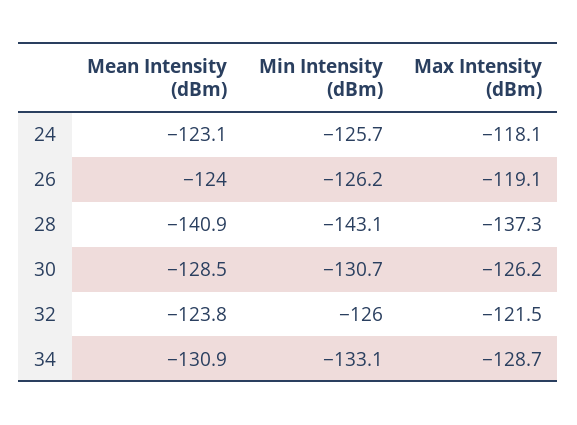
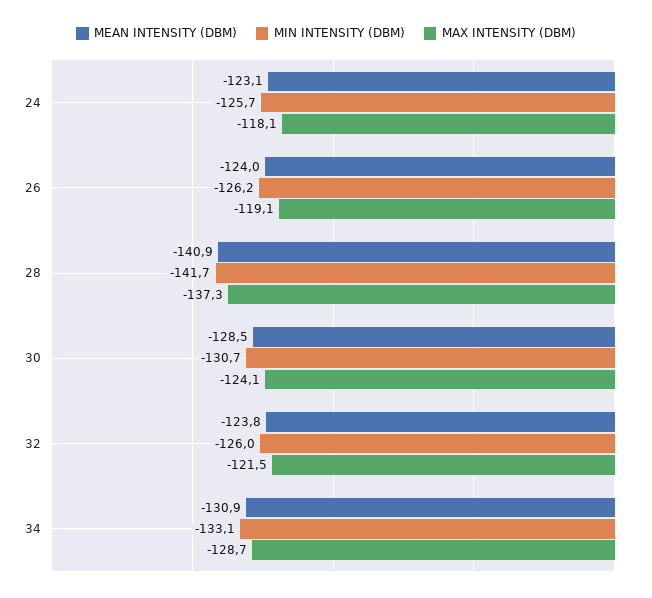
  {
    "Mean Intensity (dBm)": {
      "24": -123.1,
      "26": -124,
      "28": -140.9,
      "30": -128.5,
      "32": -123.8,
      "34": -130.9
    },
    "Min Intensity (dBm)": {
      "24": -125.7,
      "26": -126.2,
-     "28": -143.1,
+     "28": -141.7,
      "30": -130.7,
      "32": -126,
      "34": -133.1
    },
    "Max Intensity (dBm)": {
      "24": -118.1,
      "26": -119.1,
      "28": -137.3,
-     "30": -126.2,
+     "30": -124.1,
      "32": -121.5,
      "34": -128.7
    }
  }

